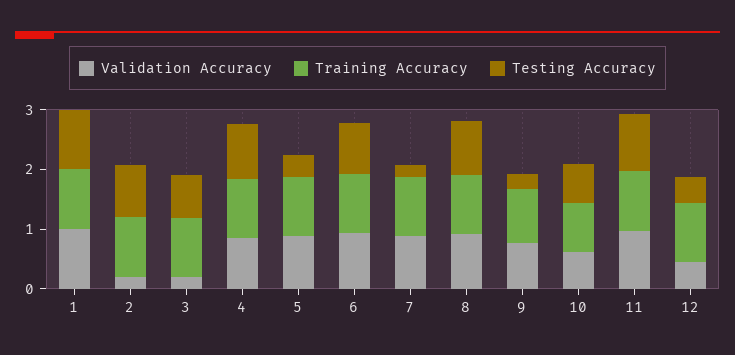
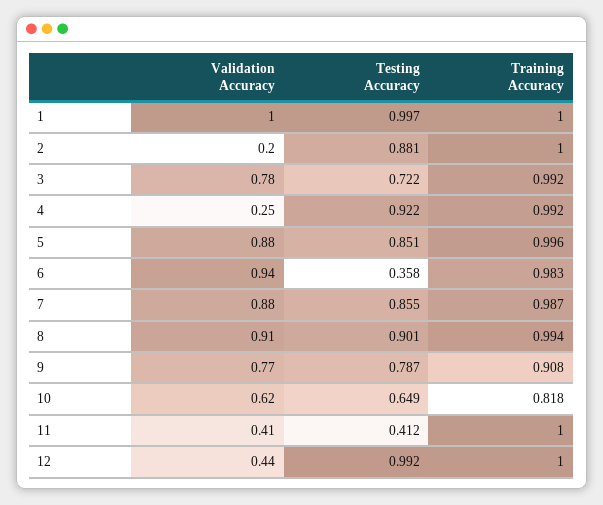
  {
    "Validation Accuracy": {
      "1": 1,
      "2": 0.2,
-     "3": 0.2,
+     "3": 0.78,
-     "4": 0.8,
+     "4": 0.25,
      "5": 0.88,
      "6": 0.94,
      "7": 0.88,
      "8": 0.91,
      "9": 0.77,
      "10": 0.62,
-     "11": 1,
+     "11": 0.41,
      "12": 0.44
    },
    "Training Accuracy": {
      "1": 1,
      "2": 1,
      "3": 0.992,
      "4": 0.992,
      "5": 0.996,
      "6": 0.983,
      "7": 0.987,
      "8": 0.994,
      "9": 0.908,
      "10": 0.818,
      "11": 1,
      "12": 1
    },
    "Testing Accuracy": {
      "1": 0.997,
      "2": 0.881,
      "3": 0.722,
      "4": 0.922,
-     "5": 0.4,
+     "5": 0.851,
-     "6": 0.8,
+     "6": 0.358,
-     "7": 0.2,
+     "7": 0.855,
      "8": 0.901,
-     "9": 0.2,
+     "9": 0.787,
      "10": 0.649,
-     "11": 1,
+     "11": 0.412,
-     "12": 0.4
+     "12": 0.992
    }
  }

